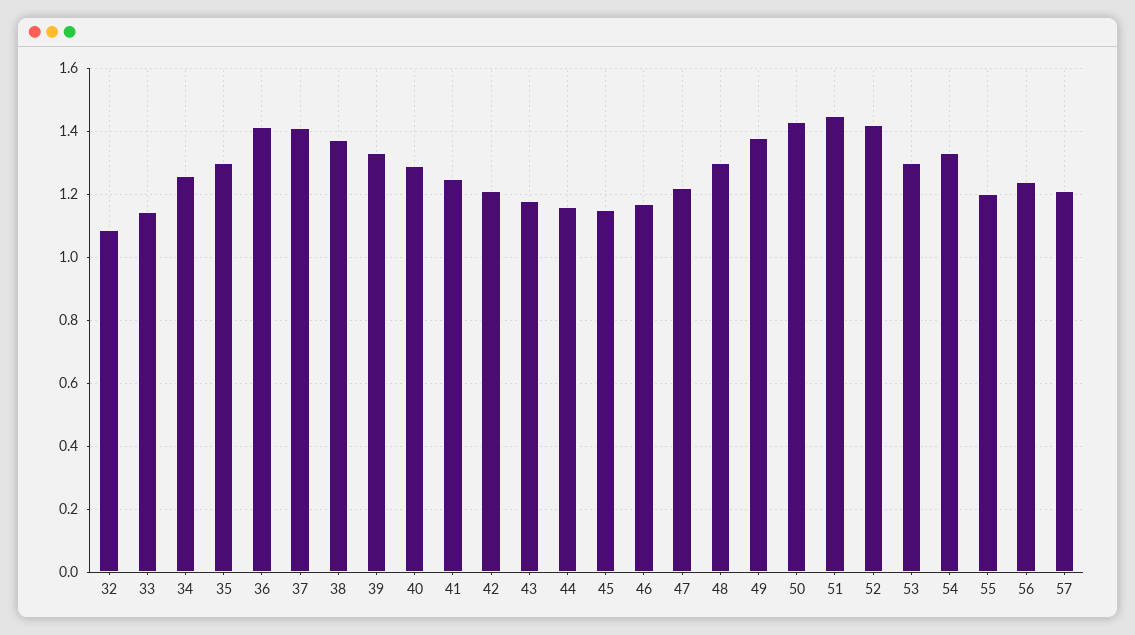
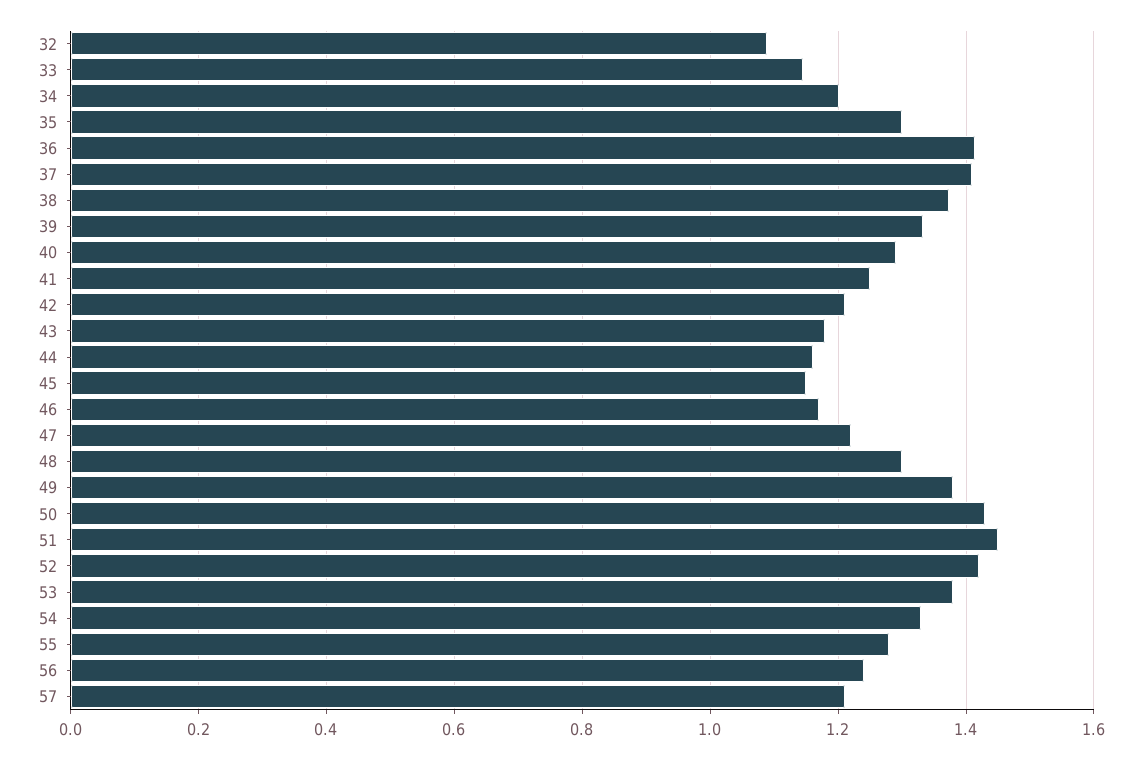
  {
    "32": 1.08,
    "33": 1.14,
-   "34": 1.26,
+   "34": 1.2,
    "35": 1.3,
    "36": 1.42,
    "37": 1.42,
    "38": 1.38,
    "39": 1.34,
    "40": 1.3,
    "41": 1.26,
    "42": 1.22,
    "43": 1.18,
    "44": 1.16,
    "45": 1.16,
    "46": 1.18,
    "47": 1.22,
    "48": 1.3,
    "49": 1.38,
    "50": 1.44,
    "51": 1.46,
    "52": 1.42,
-   "53": 1.3,
+   "53": 1.38,
    "54": 1.34,
-   "55": 1.2,
+   "55": 1.28,
    "56": 1.24,
    "57": 1.22
  }

